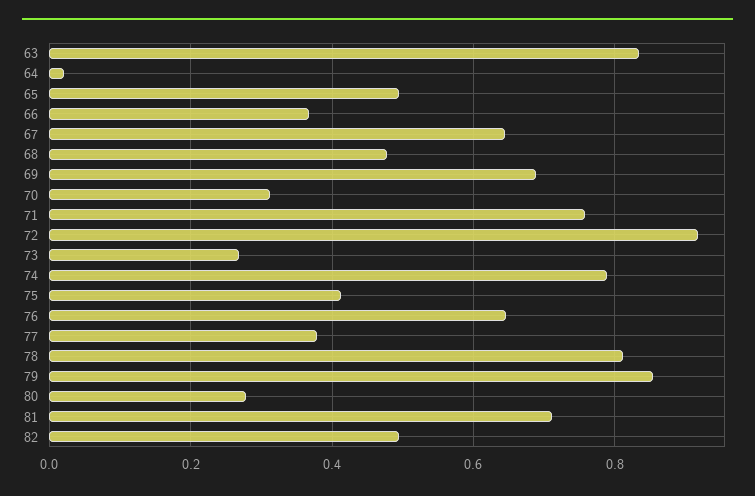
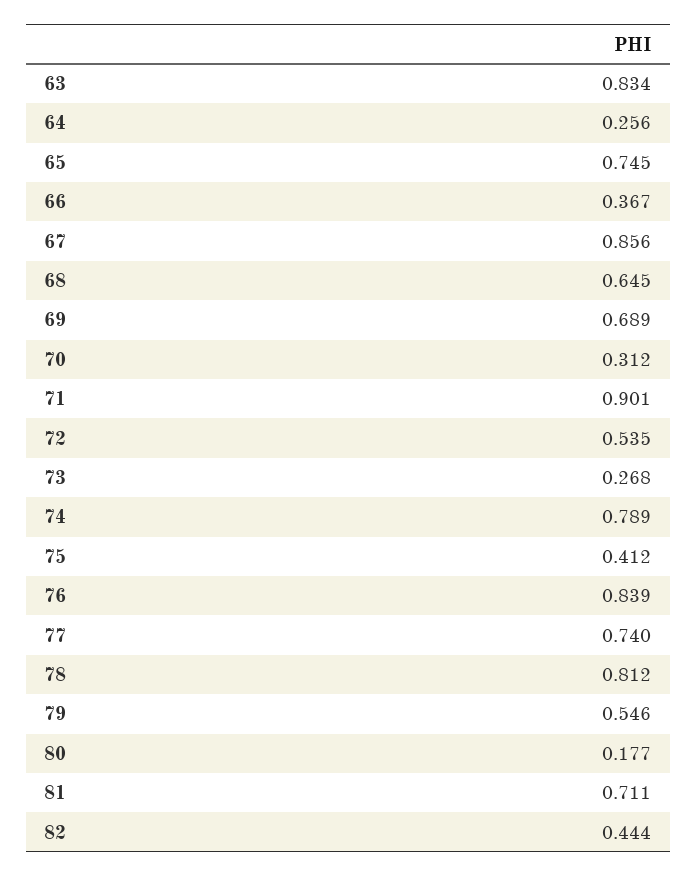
  {
    "63": 0.834,
-   "64": 0.02,
+   "64": 0.256,
-   "65": 0.5,
+   "65": 0.745,
    "66": 0.367,
-   "67": 0.64,
+   "67": 0.856,
-   "68": 0.48,
+   "68": 0.645,
    "69": 0.689,
    "70": 0.312,
-   "71": 0.76,
+   "71": 0.901,
-   "72": 0.92,
+   "72": 0.535,
    "73": 0.268,
    "74": 0.789,
    "75": 0.412,
-   "76": 0.64,
+   "76": 0.839,
-   "77": 0.38,
+   "77": 0.74,
    "78": 0.812,
-   "79": 0.86,
+   "79": 0.546,
-   "80": 0.28,
+   "80": 0.177,
    "81": 0.711,
-   "82": 0.5
+   "82": 0.444
  }

